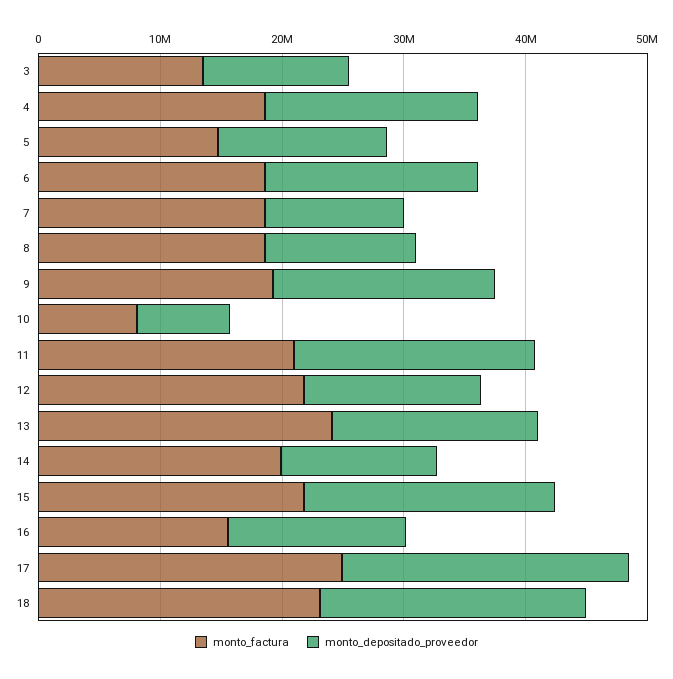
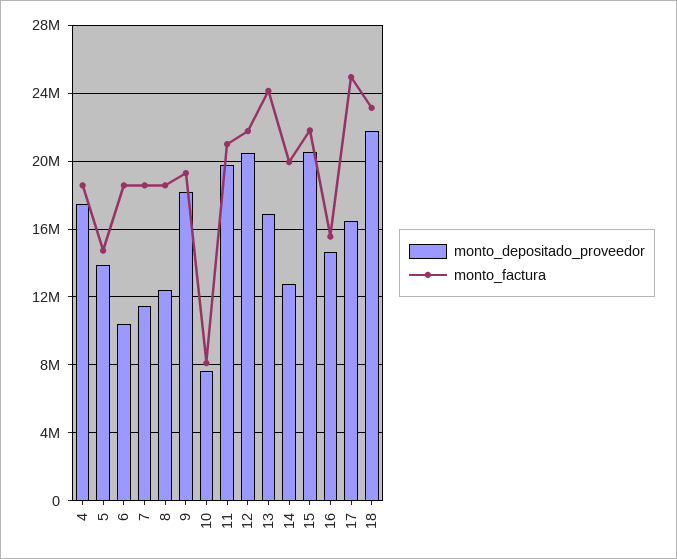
  {
    "monto_factura": {
-     "3": 14000000,
      "4": 18500000,
      "5": 14500000,
      "6": 18500000,
      "7": 18500000,
      "8": 18500000,
      "9": 19500000,
      "10": 8000000,
      "11": 21000000,
      "12": 22000000,
      "13": 24000000,
      "14": 20000000,
      "15": 22000000,
      "16": 15500000,
      "17": 25000000,
      "18": 23000000
    },
    "monto_depositado_proveedor": {
-     "3": 12000000,
      "4": 17500000,
      "5": 14000000,
-     "6": 18000000,
+     "6": 10500000,
      "7": 11500000,
      "8": 12500000,
      "9": 18000000,
      "10": 7500000,
      "11": 20000000,
-     "12": 14000000,
+     "12": 20500000,
      "13": 17000000,
      "14": 12500000,
      "15": 20500000,
      "16": 14500000,
-     "17": 24000000,
+     "17": 16500000,
      "18": 22000000
    }
  }

